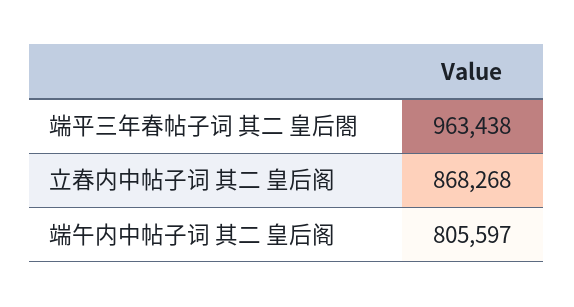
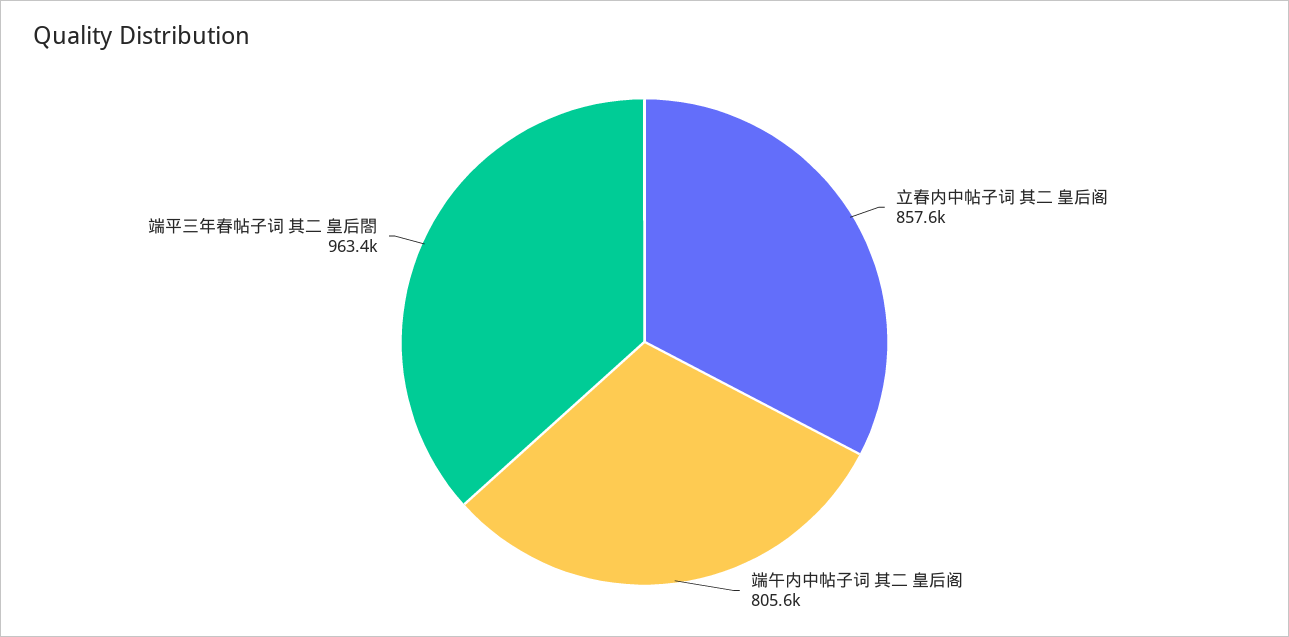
  {
    "端平三年春帖子词 其二 皇后閤": 963438,
-   "立春内中帖子词 其二 皇后阁": 868268,
+   "立春内中帖子词 其二 皇后阁": 857600,
    "端午内中帖子词 其二 皇后阁": 805597
  }

